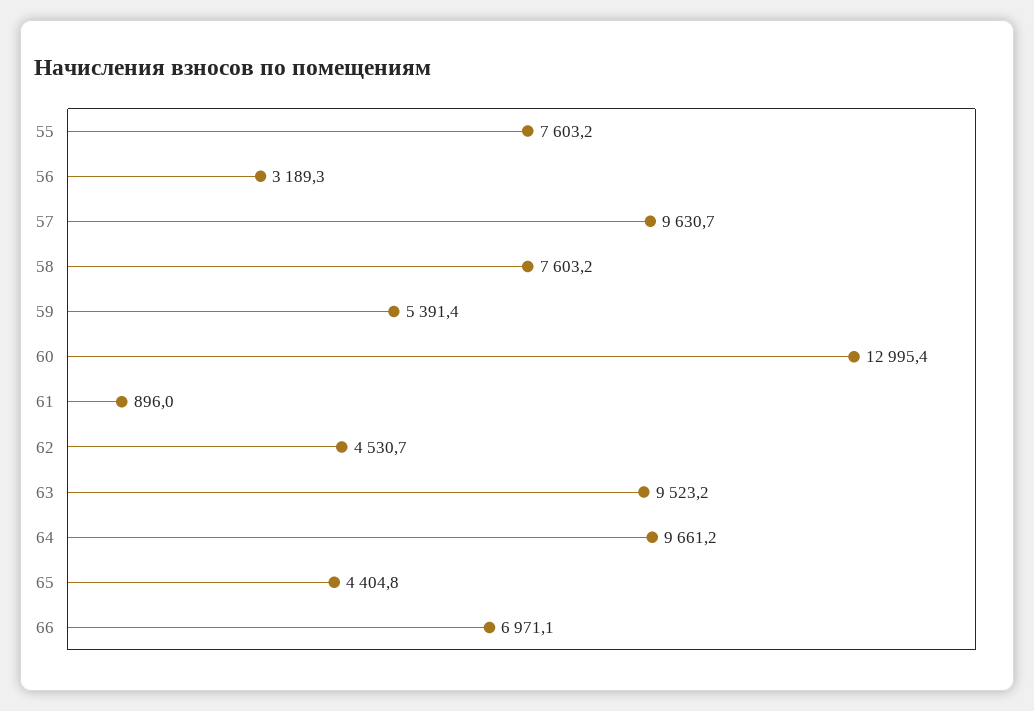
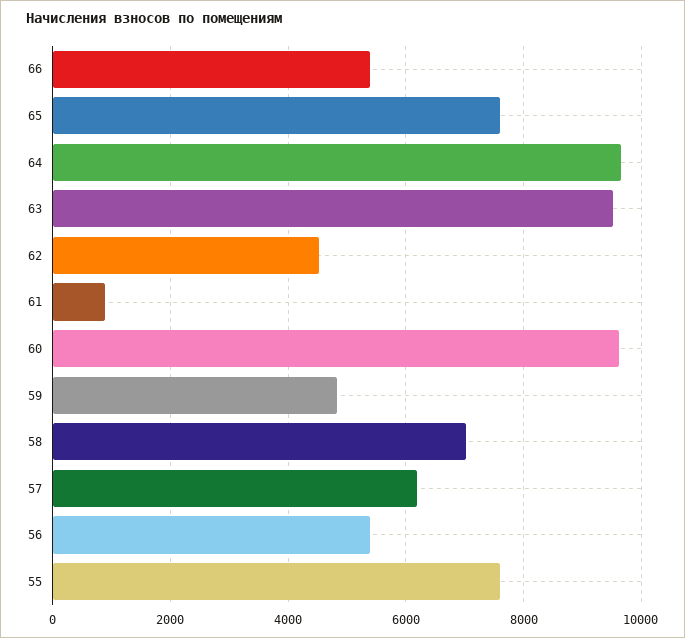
  {
    "55": 7603.2,
-   "56": 3189.3,
+   "56": 5400,
-   "57": 9630.7,
+   "57": 6200,
-   "58": 7603.2,
+   "58": 7000,
-   "59": 5391.4,
+   "59": 4800,
-   "60": 12995.4,
+   "60": 9600,
    "61": 896,
    "62": 4530.7,
    "63": 9523.2,
    "64": 9661.2,
-   "65": 4404.8,
+   "65": 7600,
-   "66": 6971.1
+   "66": 5400
  }

